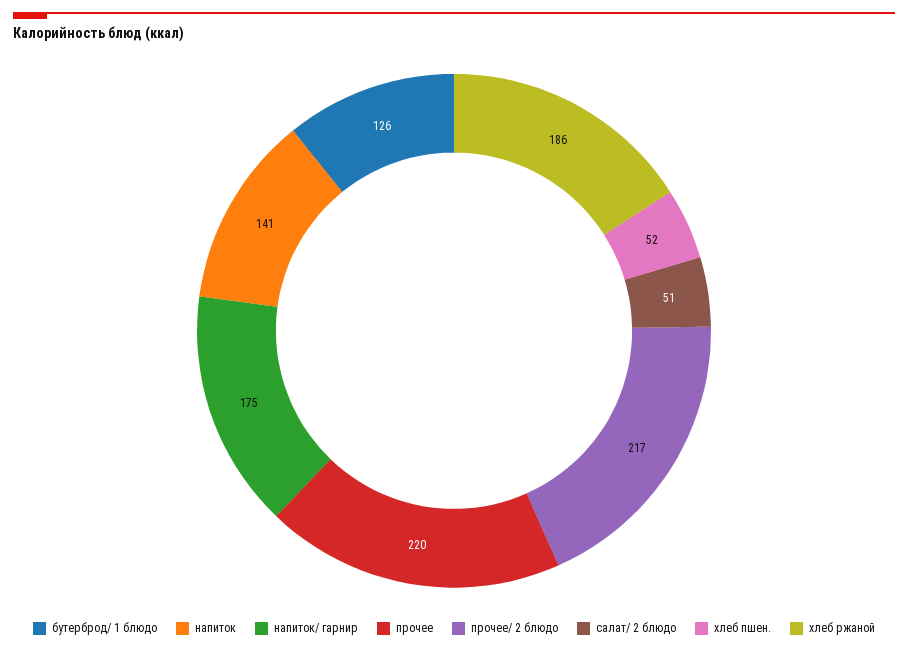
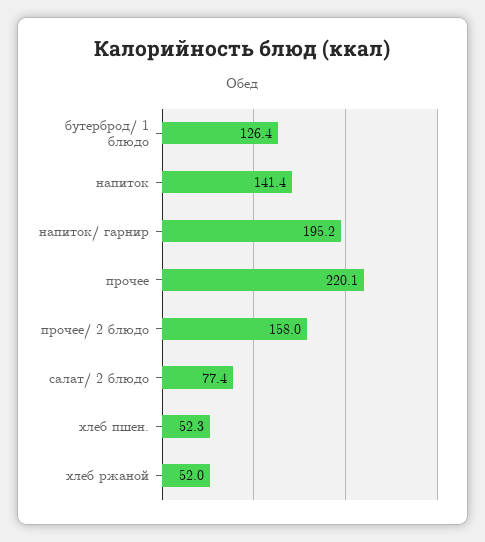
  {
    "бутерброд/ 1 блюдо": 126.4,
    "напиток": 141.4,
-   "напиток/ гарнир": 175,
+   "напиток/ гарнир": 195.2,
    "прочее": 220.1,
-   "прочее/ 2 блюдо": 217,
+   "прочее/ 2 блюдо": 158,
-   "салат/ 2 блюдо": 51,
+   "салат/ 2 блюдо": 77.4,
    "хлеб пшен.": 52.3,
-   "хлеб ржаной": 186
+   "хлеб ржаной": 52
  }

